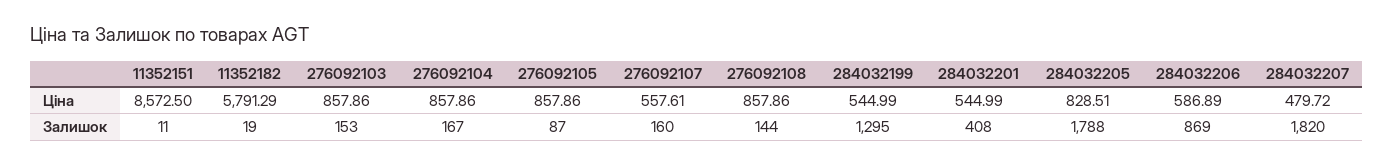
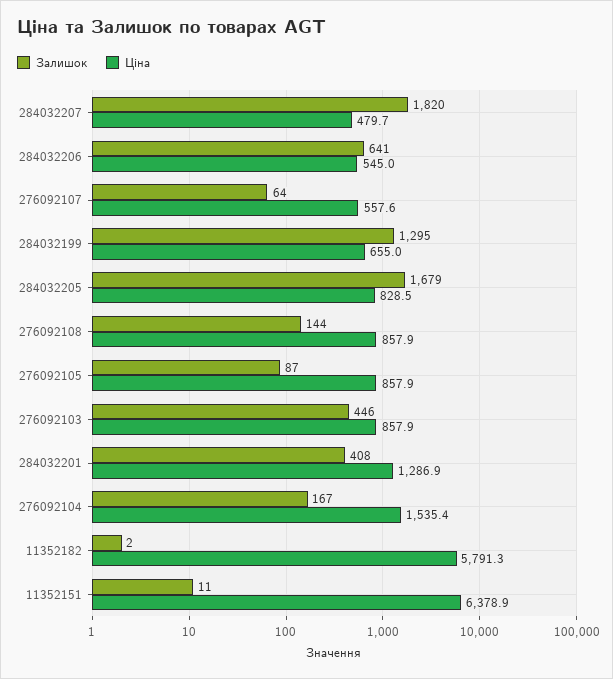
  {
    "Ціна": {
-     "11352151": 8572.5,
+     "11352151": 6378.9,
      "11352182": 5791.29,
      "276092103": 857.86,
-     "276092104": 857.86,
+     "276092104": 1535.4,
      "276092105": 857.86,
      "276092107": 557.61,
      "276092108": 857.86,
-     "284032199": 544.99,
+     "284032199": 655,
-     "284032201": 544.99,
+     "284032201": 1286.9,
      "284032205": 828.51,
-     "284032206": 586.89,
+     "284032206": 545,
      "284032207": 479.72
    },
    "Залишок": {
      "11352151": 11,
-     "11352182": 19,
+     "11352182": 2,
-     "276092103": 153,
+     "276092103": 446,
      "276092104": 167,
      "276092105": 87,
-     "276092107": 160,
+     "276092107": 64,
      "276092108": 144,
      "284032199": 1295,
      "284032201": 408,
-     "284032205": 1788,
+     "284032205": 1679,
-     "284032206": 869,
+     "284032206": 641,
      "284032207": 1820
    }
  }

